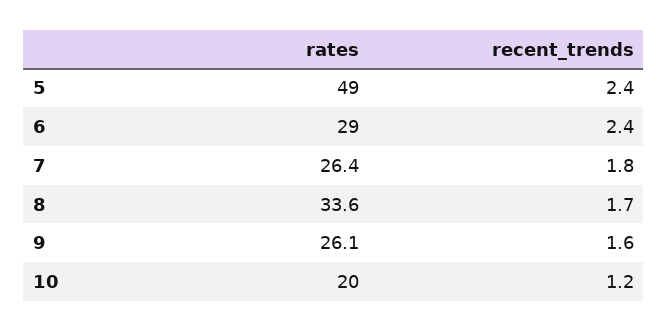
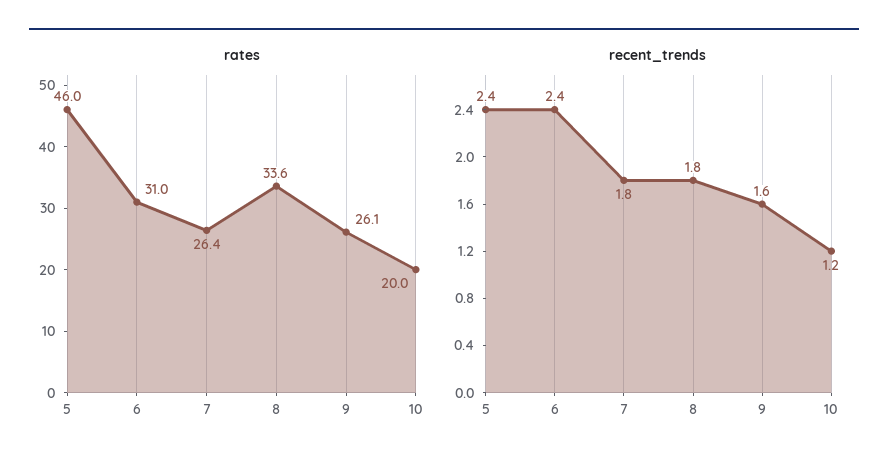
  {
    "rates": {
-     "5": 49,
+     "5": 46,
-     "6": 29,
+     "6": 31,
      "7": 26.4,
      "8": 33.6,
      "9": 26.1,
      "10": 20
    },
    "recent_trends": {
      "5": 2.4,
      "6": 2.4,
      "7": 1.8,
-     "8": 1.7,
+     "8": 1.8,
      "9": 1.6,
      "10": 1.2
    }
  }

